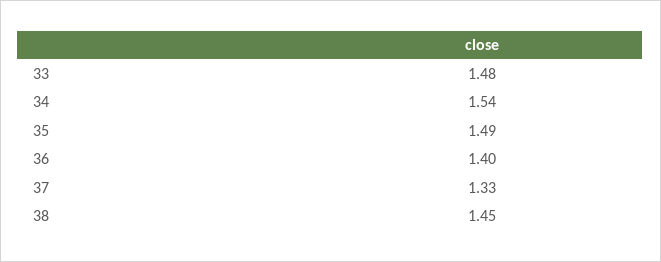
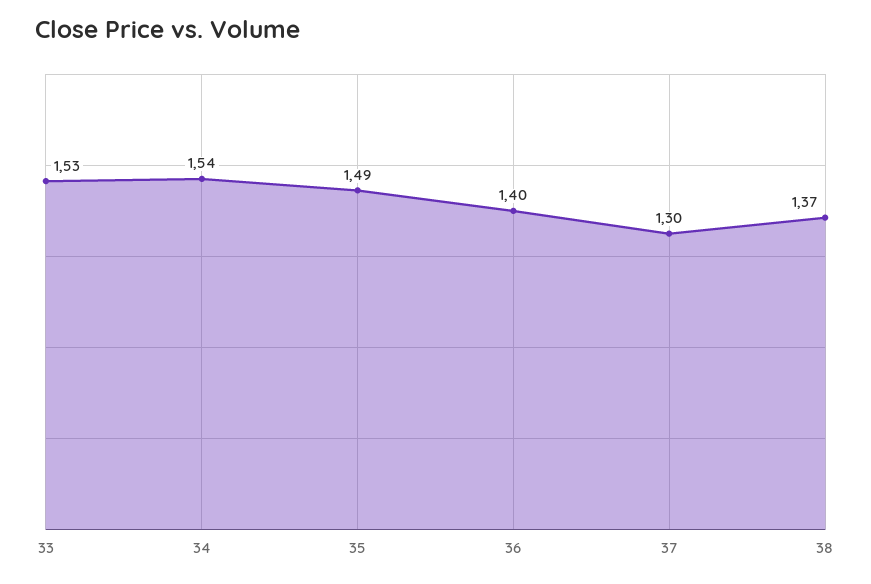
  {
-   "33": 1.48,
+   "33": 1.53,
    "34": 1.54,
    "35": 1.49,
    "36": 1.4,
-   "37": 1.33,
+   "37": 1.3,
-   "38": 1.45
+   "38": 1.37
  }

